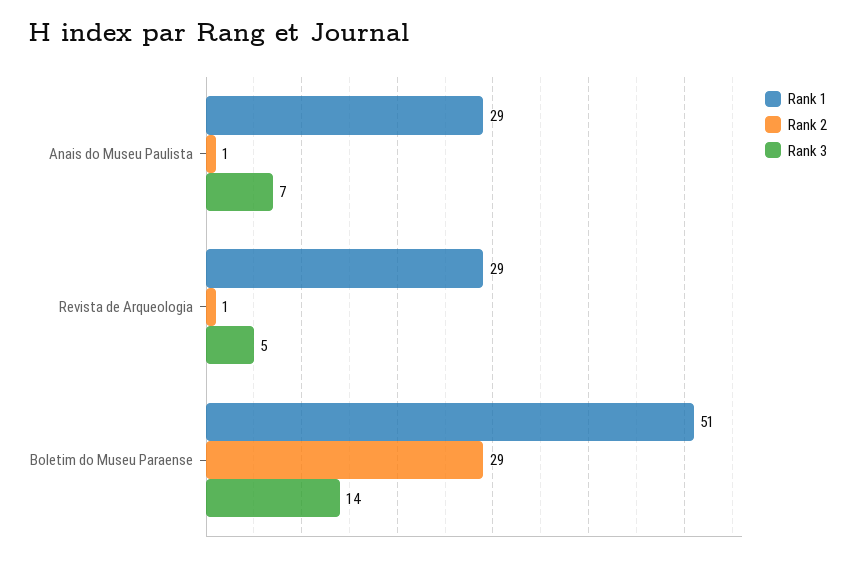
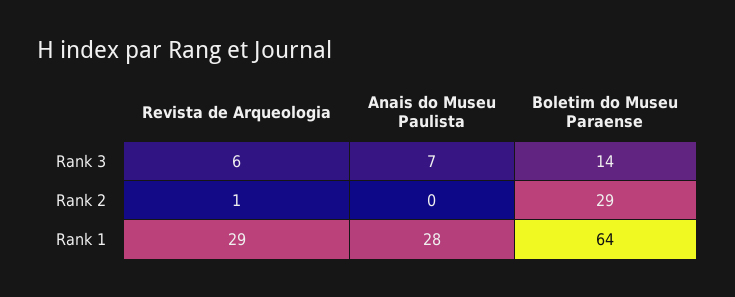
  {
    "Rank 1": {
-     "Anais do Museu Paulista": 29,
+     "Anais do Museu Paulista": 28,
      "Revista de Arqueologia": 29,
-     "Boletim do Museu Paraense": 51
+     "Boletim do Museu Paraense": 64
    },
    "Rank 2": {
-     "Anais do Museu Paulista": 1,
+     "Anais do Museu Paulista": 0,
      "Revista de Arqueologia": 1,
      "Boletim do Museu Paraense": 29
    },
    "Rank 3": {
      "Anais do Museu Paulista": 7,
-     "Revista de Arqueologia": 5,
+     "Revista de Arqueologia": 6,
      "Boletim do Museu Paraense": 14
    }
  }

